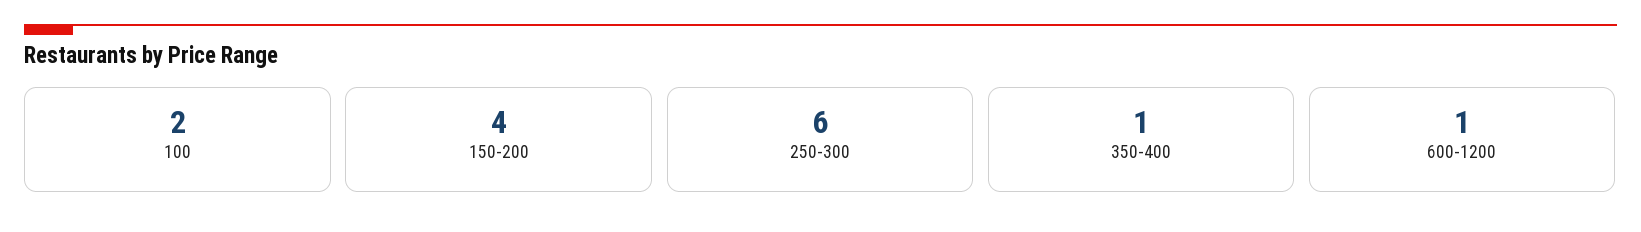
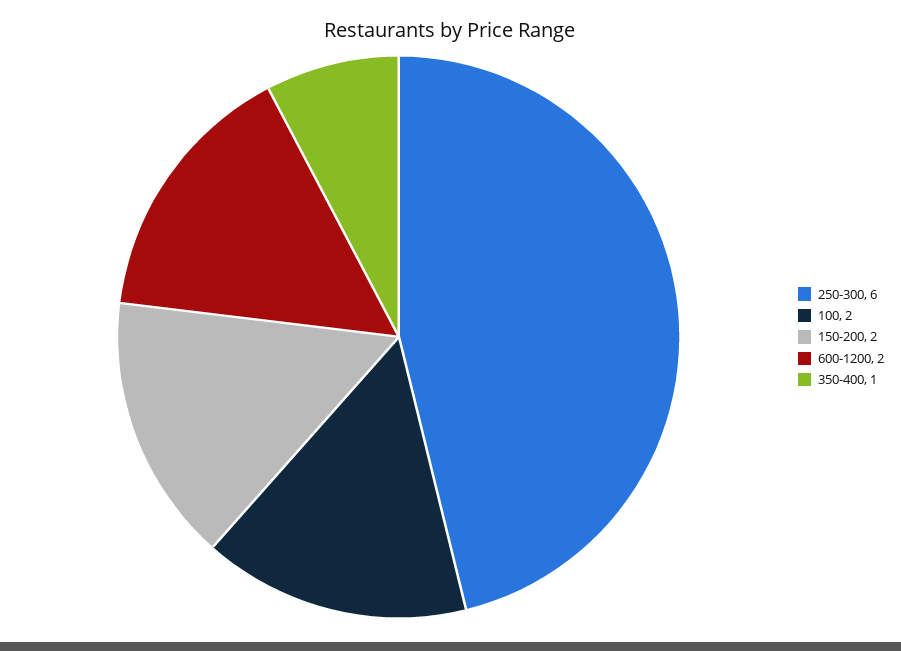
  {
    "100": 2,
-   "150-200": 4,
+   "150-200": 2,
    "250-300": 6,
    "350-400": 1,
-   "600-1200": 1
+   "600-1200": 2
  }

